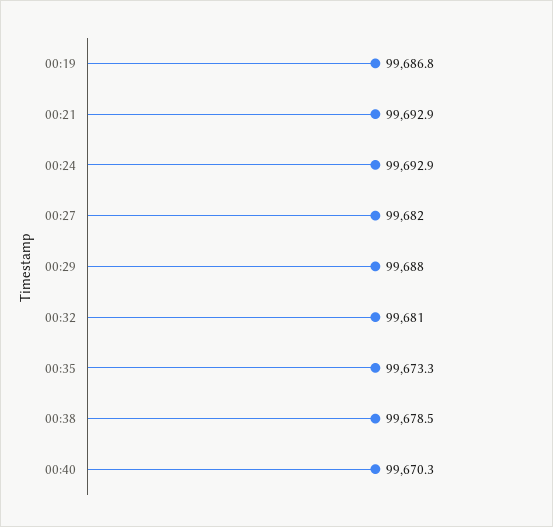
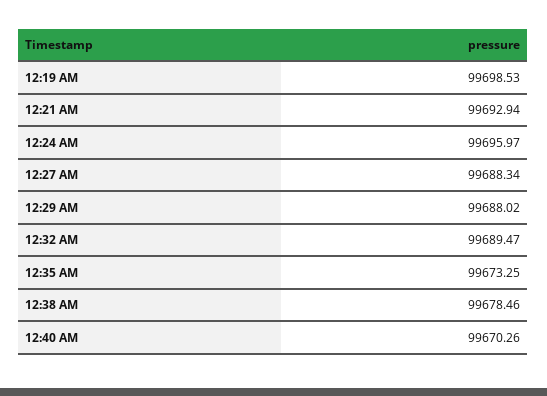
  {
-   "00:19": 99686.8,
+   "00:19": 99698.53,
    "00:21": 99692.94,
-   "00:24": 99692.9,
+   "00:24": 99695.97,
-   "00:27": 99682,
+   "00:27": 99688.34,
    "00:29": 99688.02,
-   "00:32": 99681,
+   "00:32": 99689.47,
    "00:35": 99673.25,
    "00:38": 99678.46,
    "00:40": 99670.26
  }

